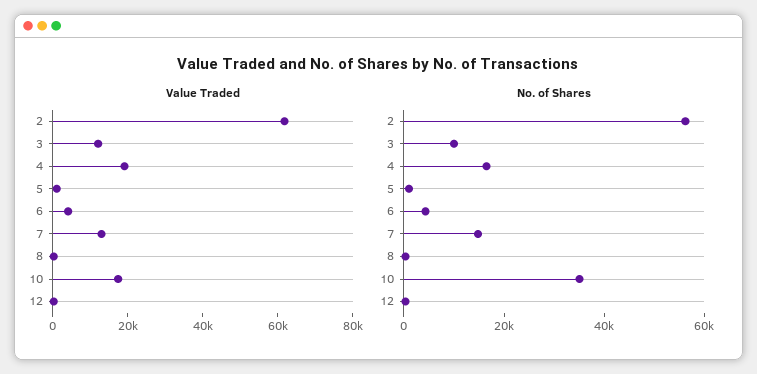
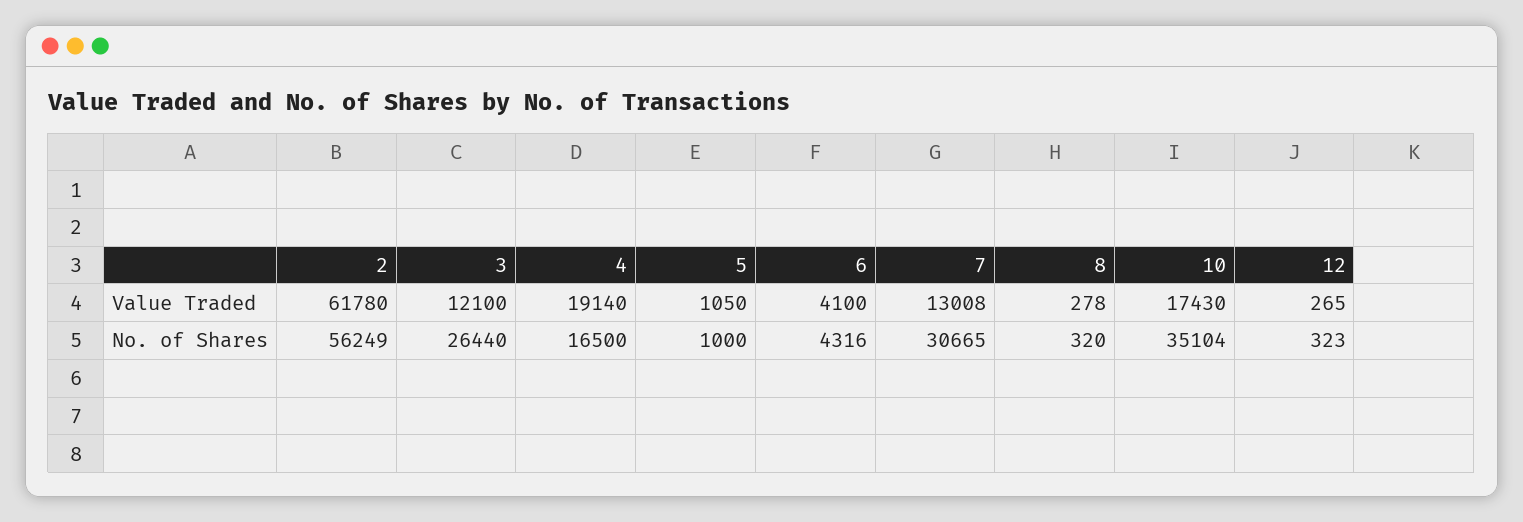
  {
    "Value Traded": {
      "2": 61780,
      "3": 12100,
      "4": 19140,
      "5": 1050,
      "6": 4100,
      "7": 13008,
      "8": 278,
      "10": 17430,
      "12": 265
    },
    "No. of Shares": {
      "2": 56249,
-     "3": 10000,
+     "3": 26440,
      "4": 16500,
      "5": 1000,
      "6": 4316,
-     "7": 15000,
+     "7": 30665,
      "8": 320,
      "10": 35104,
      "12": 323
    }
  }

